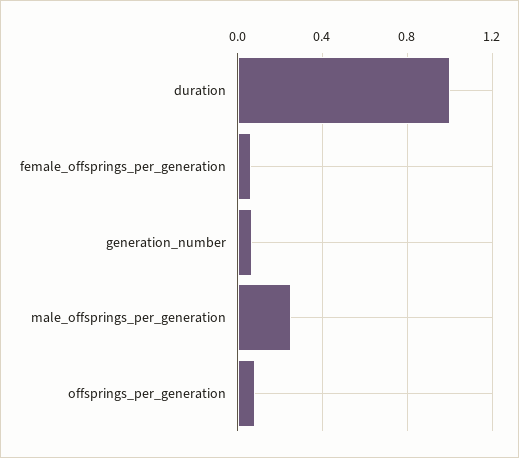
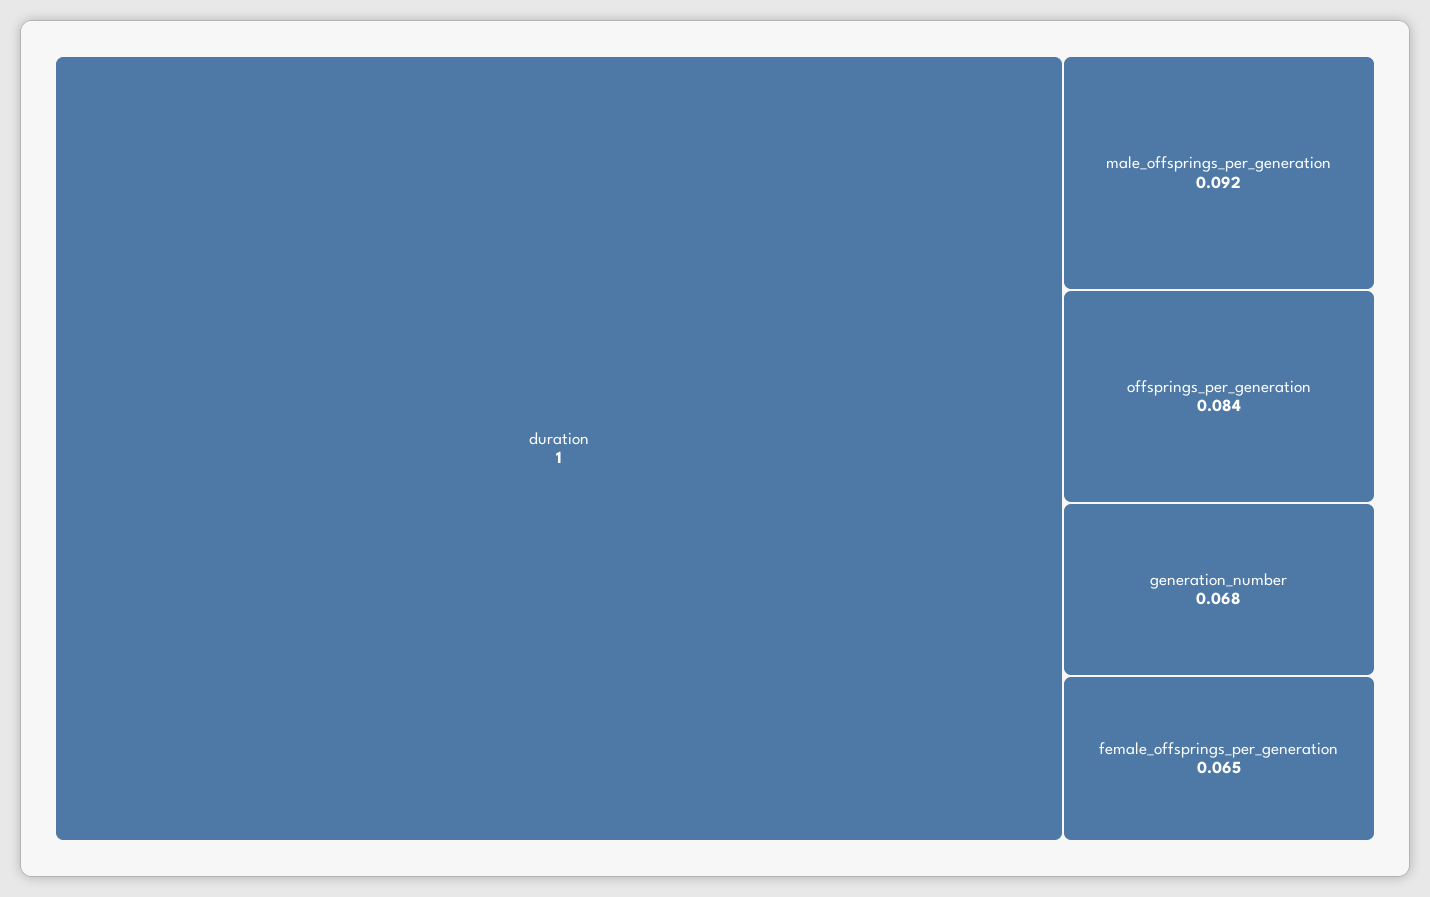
  {
    "duration": 1,
    "female_offsprings_per_generation": 0.065,
    "generation_number": 0.068,
-   "male_offsprings_per_generation": 0.25,
+   "male_offsprings_per_generation": 0.092,
    "offsprings_per_generation": 0.084
  }

